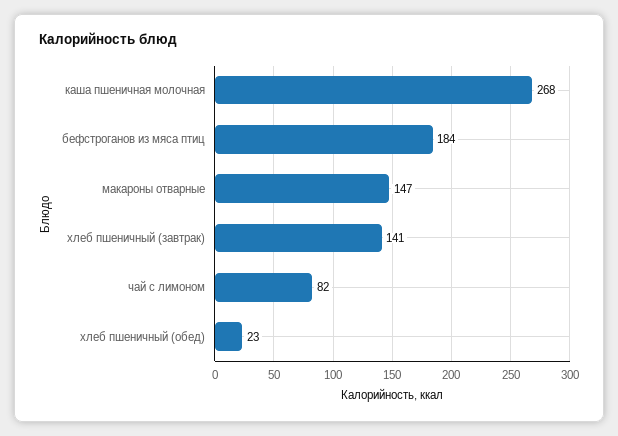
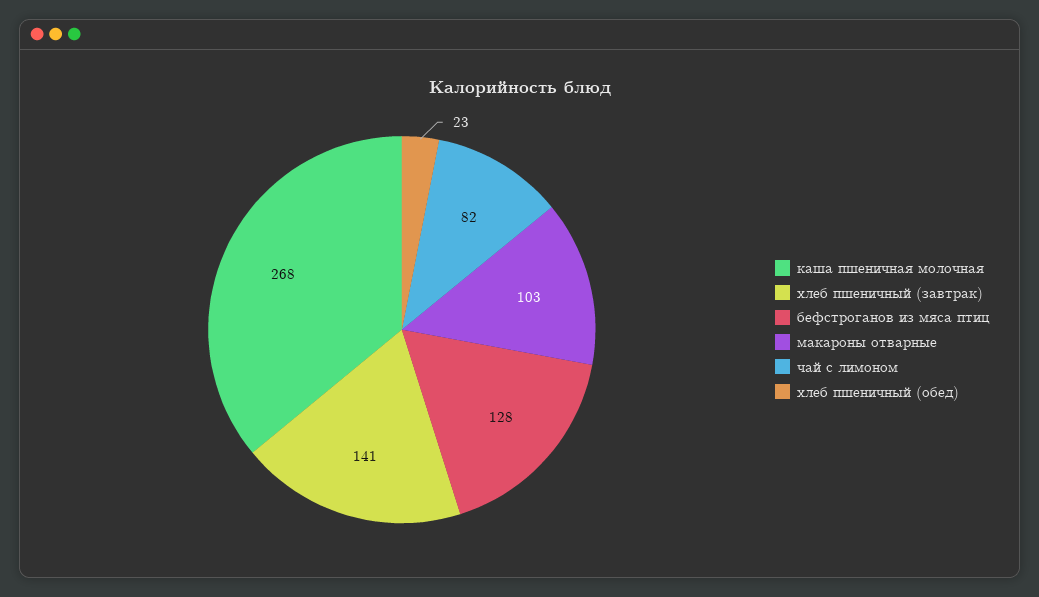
  {
    "каша пшеничная молочная": 268,
-   "бефстроганов из мяса птиц": 184,
+   "бефстроганов из мяса птиц": 128,
-   "макароны отварные": 147,
+   "макароны отварные": 103,
    "хлеб пшеничный (завтрак)": 141,
    "чай с лимоном": 82,
    "хлеб пшеничный (обед)": 23
  }

